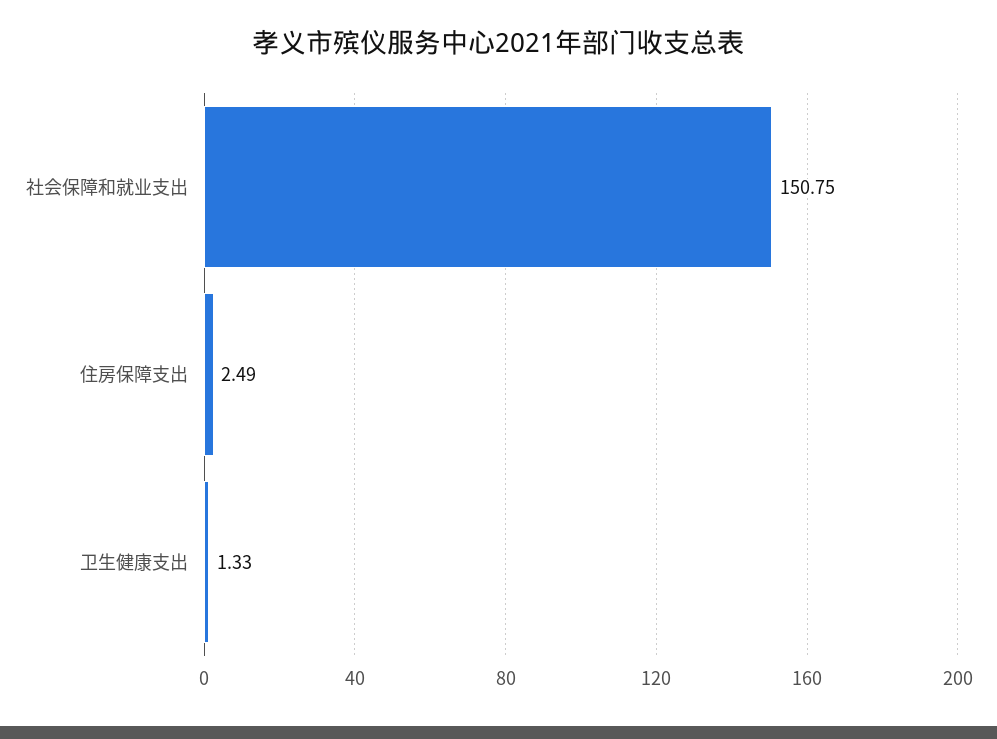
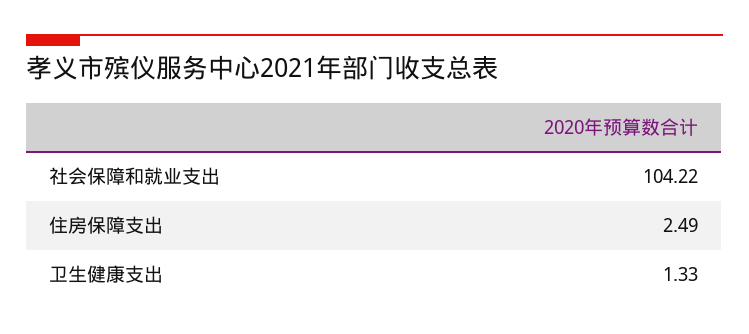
  {
-   "社会保障和就业支出": 150.75,
+   "社会保障和就业支出": 104.22,
    "住房保障支出": 2.49,
    "卫生健康支出": 1.33
  }

